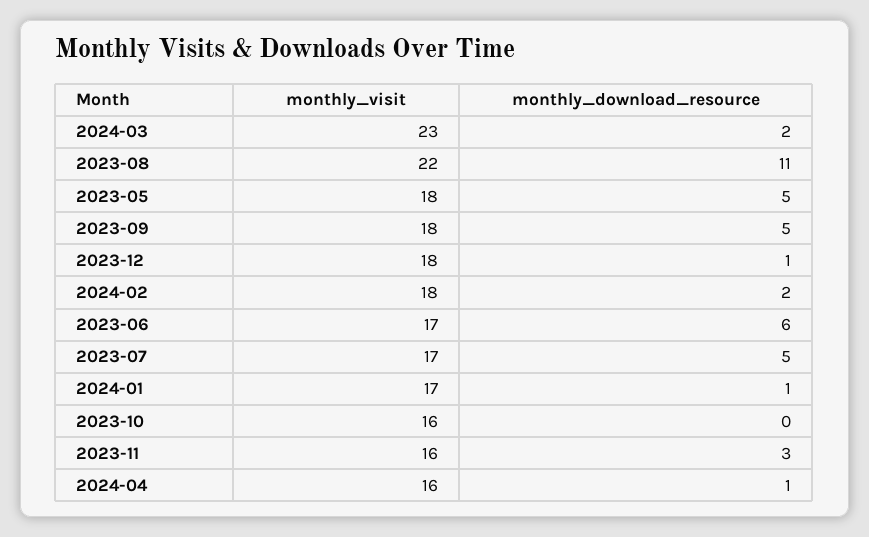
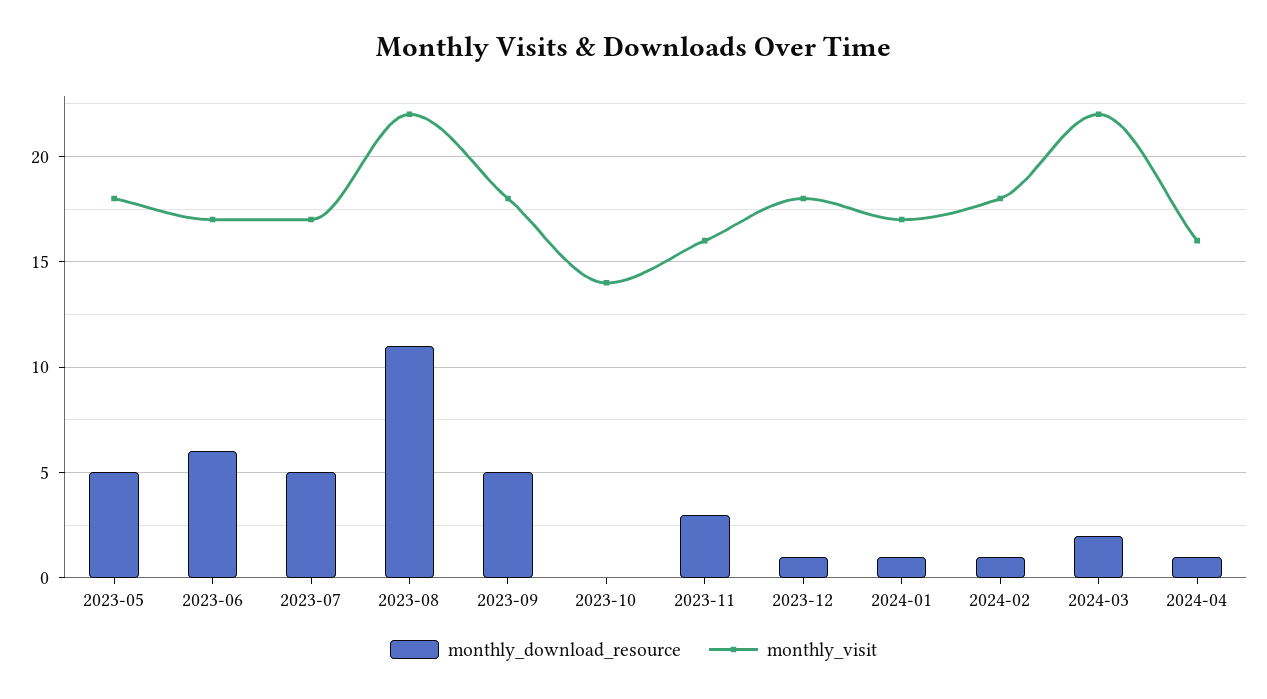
  {
    "monthly_visit": {
-     "2024-03": 23,
+     "2024-03": 22,
      "2023-08": 22,
      "2023-05": 18,
      "2023-09": 18,
      "2023-12": 18,
      "2024-02": 18,
      "2023-06": 17,
      "2023-07": 17,
      "2024-01": 17,
-     "2023-10": 16,
+     "2023-10": 14,
      "2023-11": 16,
      "2024-04": 16
    },
    "monthly_download_resource": {
      "2024-03": 2,
      "2023-08": 11,
      "2023-05": 5,
      "2023-09": 5,
      "2023-12": 1,
-     "2024-02": 2,
+     "2024-02": 1,
      "2023-06": 6,
      "2023-07": 5,
      "2024-01": 1,
      "2023-10": 0,
      "2023-11": 3,
      "2024-04": 1
    }
  }

